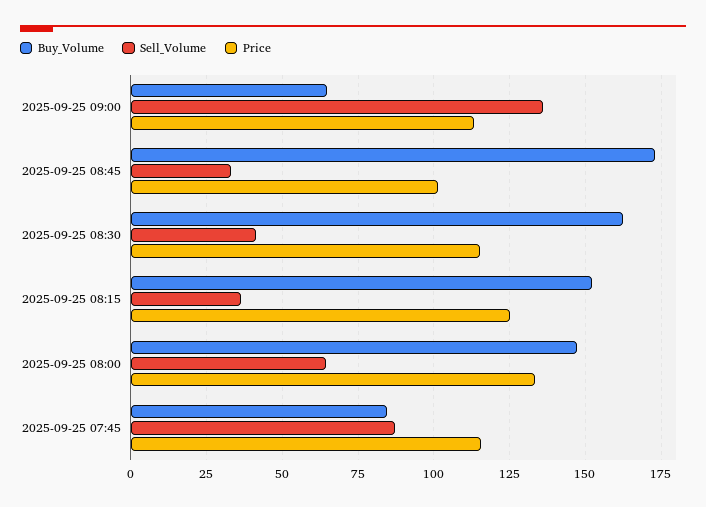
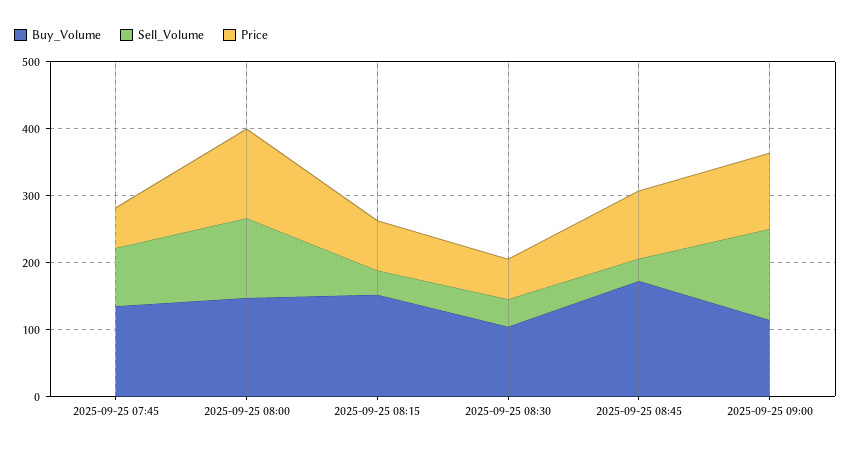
  {
    "Buy_Volume": {
-     "2025-09-25 09:00": 65,
+     "2025-09-25 09:00": 120,
      "2025-09-25 08:45": 172.5,
-     "2025-09-25 08:30": 162.5,
+     "2025-09-25 08:30": 100,
      "2025-09-25 08:15": 152.5,
      "2025-09-25 08:00": 147.5,
-     "2025-09-25 07:45": 85
+     "2025-09-25 07:45": 140
    },
    "Sell_Volume": {
      "2025-09-25 09:00": 135,
      "2025-09-25 08:45": 32.5,
      "2025-09-25 08:30": 40,
      "2025-09-25 08:15": 37.5,
-     "2025-09-25 08:00": 65,
+     "2025-09-25 08:00": 120,
      "2025-09-25 07:45": 87.5
    },
    "Price": {
      "2025-09-25 09:00": 112.5,
      "2025-09-25 08:45": 102.5,
-     "2025-09-25 08:30": 115,
+     "2025-09-25 08:30": 60,
-     "2025-09-25 08:15": 125,
+     "2025-09-25 08:15": 80,
      "2025-09-25 08:00": 132.5,
-     "2025-09-25 07:45": 115
+     "2025-09-25 07:45": 60
    }
  }

